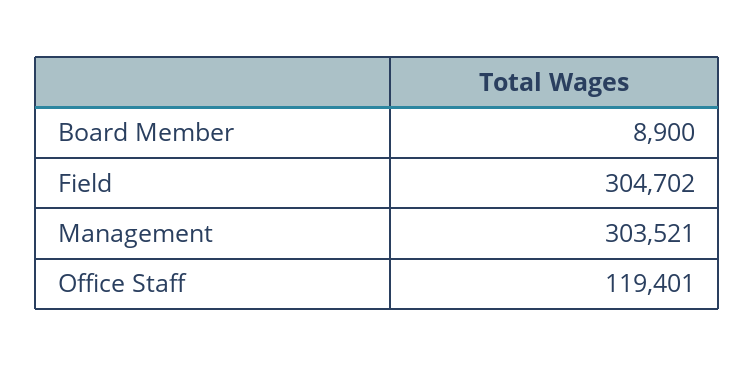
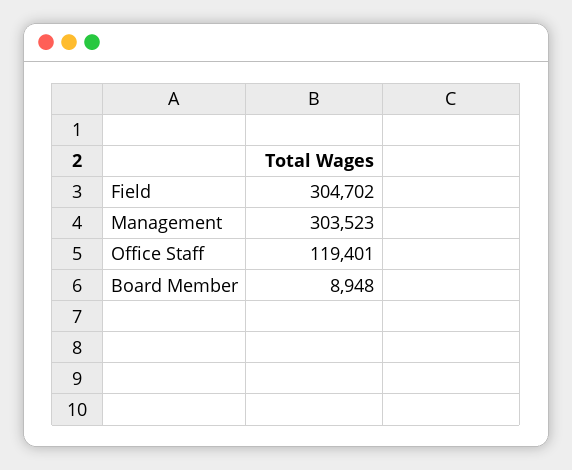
  {
-   "Board Member": 8900,
+   "Board Member": 8948,
    "Field": 304702,
-   "Management": 303521,
+   "Management": 303523,
    "Office Staff": 119401
  }

